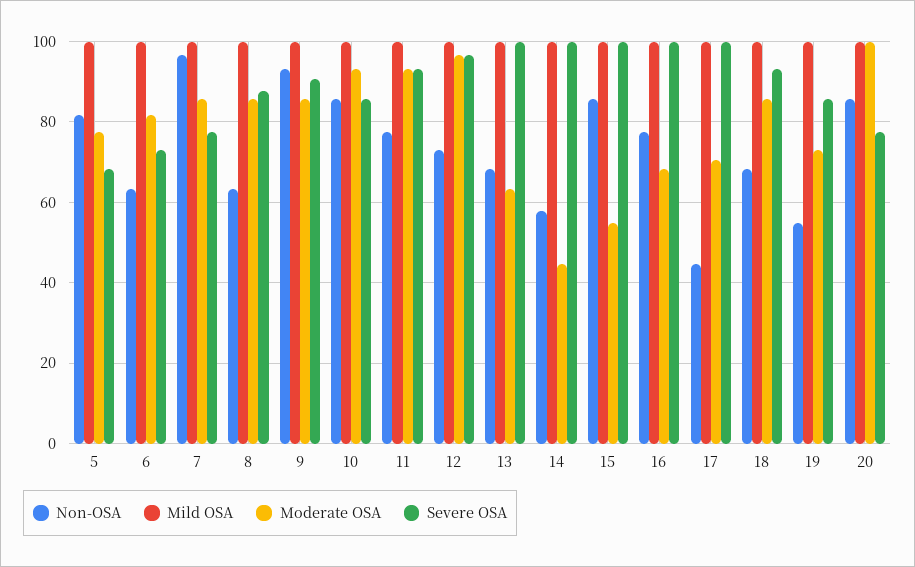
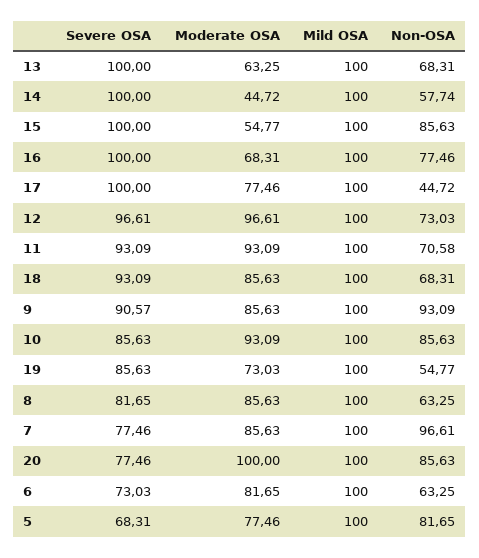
  {
    "Non-OSA": {
      "5": 81.65,
      "6": 63.25,
      "7": 96.61,
      "8": 63.25,
      "9": 93.09,
      "10": 85.63,
-     "11": 78,
+     "11": 70.58,
      "12": 73.03,
      "13": 68.31,
      "14": 57.74,
      "15": 85.63,
      "16": 77.46,
      "17": 44.72,
      "18": 68.31,
      "19": 54.77,
      "20": 85.63
    },
    "Mild OSA": {
      "5": 100,
      "6": 100,
      "7": 100,
      "8": 100,
      "9": 100,
      "10": 100,
      "11": 100,
      "12": 100,
      "13": 100,
      "14": 100,
      "15": 100,
      "16": 100,
      "17": 100,
      "18": 100,
      "19": 100,
      "20": 100
    },
    "Moderate OSA": {
      "5": 77.46,
      "6": 81.65,
      "7": 85.63,
      "8": 85.63,
      "9": 85.63,
      "10": 93.09,
      "11": 93.09,
      "12": 96.61,
      "13": 63.25,
      "14": 44.72,
      "15": 54.77,
      "16": 68.31,
-     "17": 70,
+     "17": 77.46,
      "18": 85.63,
      "19": 73.03,
      "20": 100
    },
    "Severe OSA": {
      "5": 68.31,
      "6": 73.03,
      "7": 77.46,
-     "8": 88,
+     "8": 81.65,
      "9": 90.57,
      "10": 85.63,
      "11": 93.09,
      "12": 96.61,
      "13": 100,
      "14": 100,
      "15": 100,
      "16": 100,
      "17": 100,
      "18": 93.09,
      "19": 85.63,
      "20": 77.46
    }
  }

